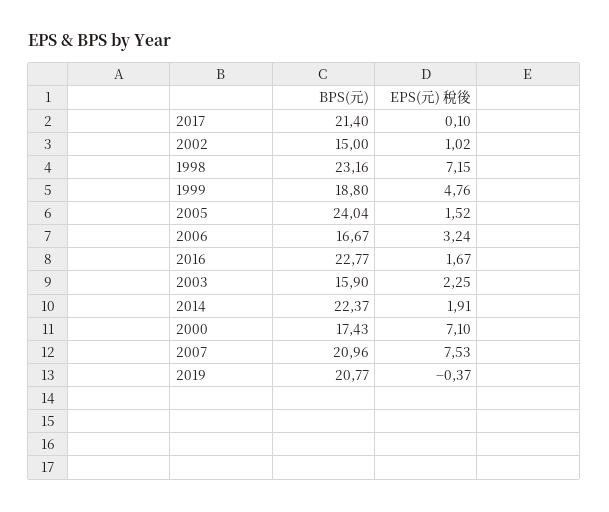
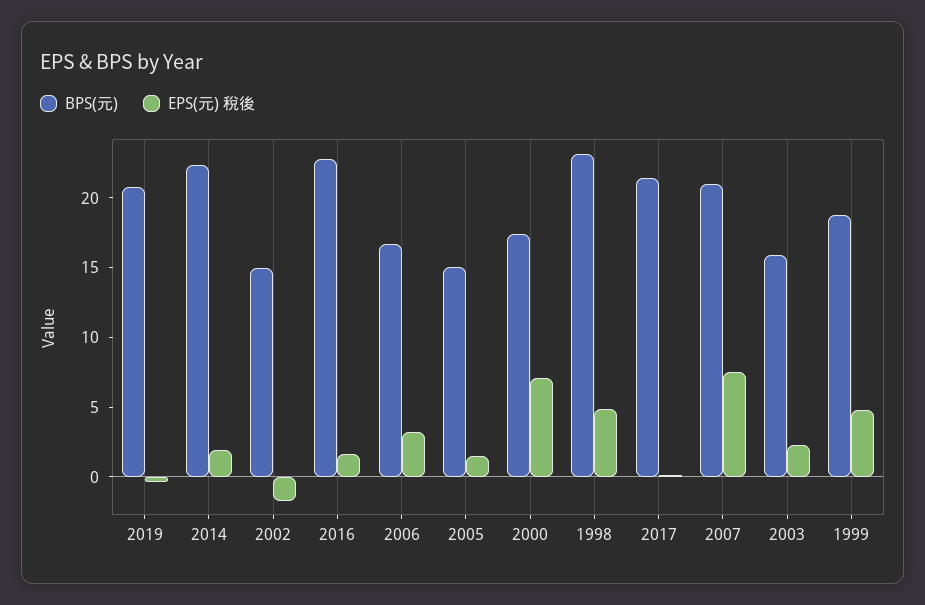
  {
    "BPS(元)": {
      "2017": 21.4,
      "2002": 15,
      "1998": 23.16,
      "1999": 18.8,
-     "2005": 24.04,
+     "2005": 15,
      "2006": 16.67,
      "2016": 22.77,
      "2003": 15.9,
      "2014": 22.37,
      "2000": 17.43,
      "2007": 20.96,
      "2019": 20.77
    },
    "EPS(元) 稅後": {
      "2017": 0.1,
-     "2002": 1.02,
+     "2002": -2,
-     "1998": 7.15,
+     "1998": 5,
      "1999": 4.76,
      "2005": 1.52,
      "2006": 3.24,
      "2016": 1.67,
      "2003": 2.25,
      "2014": 1.91,
      "2000": 7.1,
      "2007": 7.53,
      "2019": -0.37
    }
  }

